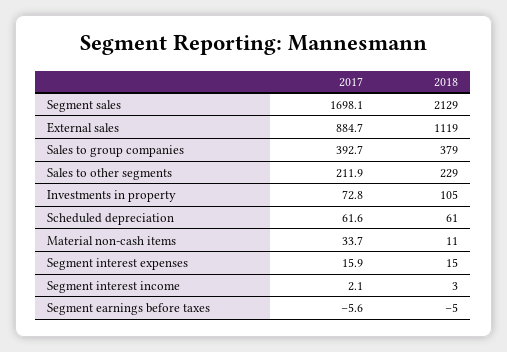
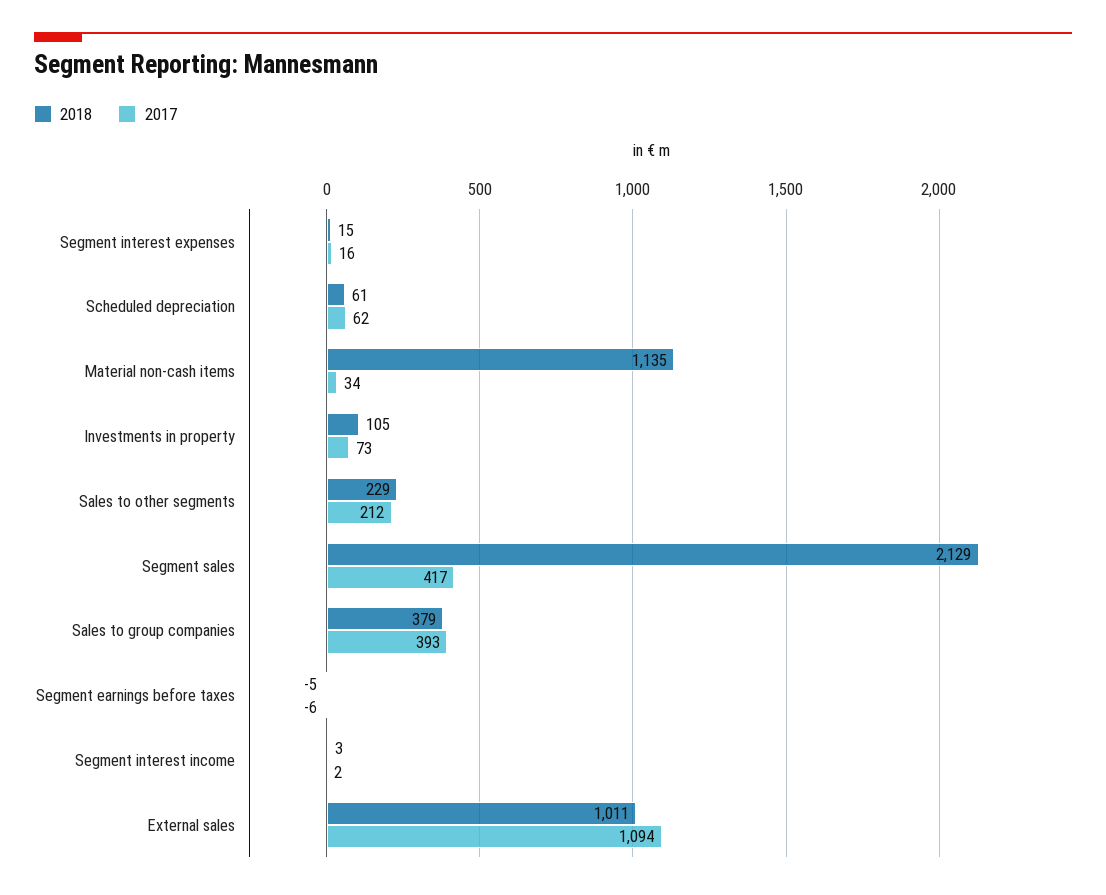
  {
    "2017": {
-     "Segment sales": 1698.1,
+     "Segment sales": 417,
-     "External sales": 884.7,
+     "External sales": 1094,
      "Sales to group companies": 392.7,
      "Sales to other segments": 211.9,
      "Investments in property": 72.8,
      "Scheduled depreciation": 61.6,
      "Material non-cash items": 33.7,
      "Segment interest expenses": 15.9,
      "Segment interest income": 2.1,
      "Segment earnings before taxes": -5.6
    },
    "2018": {
      "Segment sales": 2129,
-     "External sales": 1119,
+     "External sales": 1011,
      "Sales to group companies": 379,
      "Sales to other segments": 229,
      "Investments in property": 105,
      "Scheduled depreciation": 61,
-     "Material non-cash items": 11,
+     "Material non-cash items": 1135,
      "Segment interest expenses": 15,
      "Segment interest income": 3,
      "Segment earnings before taxes": -5
    }
  }

